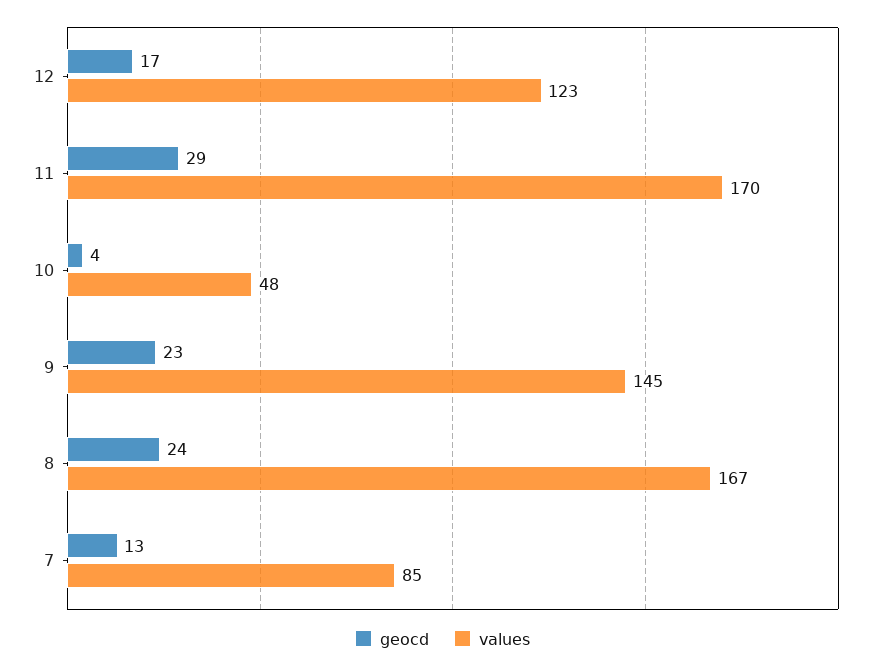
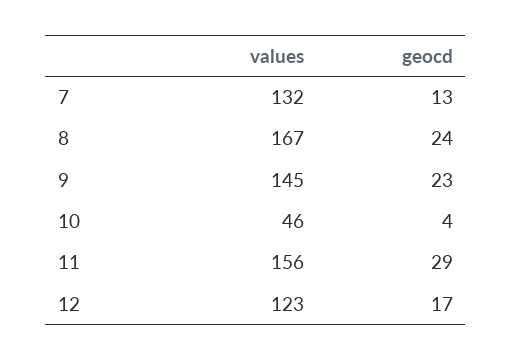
  {
    "geocd": {
      "12": 17,
      "11": 29,
      "10": 4,
      "9": 23,
      "8": 24,
      "7": 13
    },
    "values": {
      "12": 123,
-     "11": 170,
+     "11": 156,
-     "10": 48,
+     "10": 46,
      "9": 145,
      "8": 167,
-     "7": 85
+     "7": 132
    }
  }

